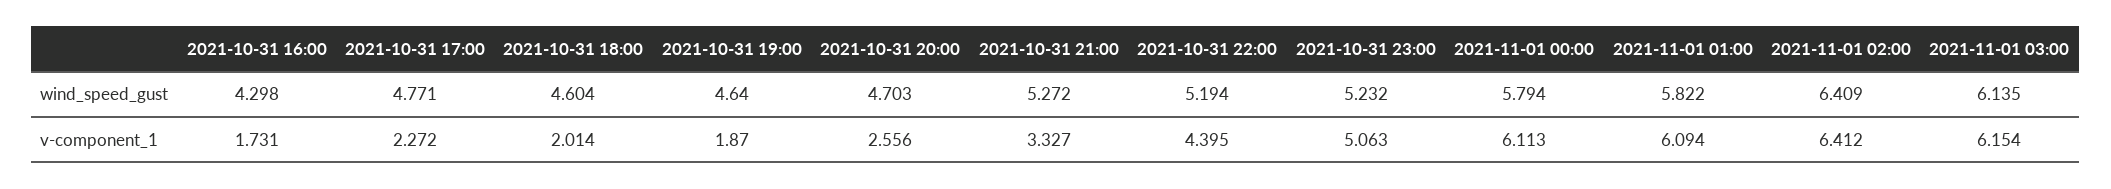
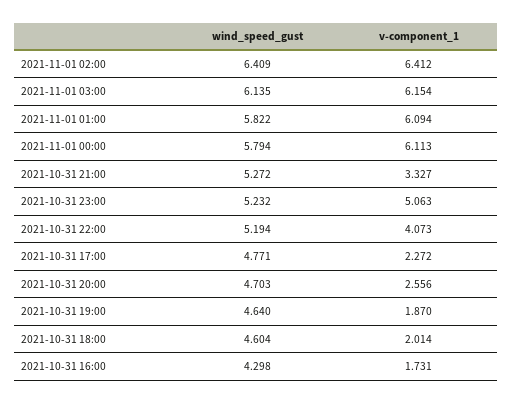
  {
    "2021-10-31 16:00": {
      "wind_speed_gust": 4.298,
      "v-component_1": 1.731
    },
    "2021-10-31 17:00": {
      "wind_speed_gust": 4.771,
      "v-component_1": 2.272
    },
    "2021-10-31 18:00": {
      "wind_speed_gust": 4.604,
      "v-component_1": 2.014
    },
    "2021-10-31 19:00": {
      "wind_speed_gust": 4.64,
      "v-component_1": 1.87
    },
    "2021-10-31 20:00": {
      "wind_speed_gust": 4.703,
      "v-component_1": 2.556
    },
    "2021-10-31 21:00": {
      "wind_speed_gust": 5.272,
      "v-component_1": 3.327
    },
    "2021-10-31 22:00": {
      "wind_speed_gust": 5.194,
-     "v-component_1": 4.395
+     "v-component_1": 4.073
    },
    "2021-10-31 23:00": {
      "wind_speed_gust": 5.232,
      "v-component_1": 5.063
    },
    "2021-11-01 00:00": {
      "wind_speed_gust": 5.794,
      "v-component_1": 6.113
    },
    "2021-11-01 01:00": {
      "wind_speed_gust": 5.822,
      "v-component_1": 6.094
    },
    "2021-11-01 02:00": {
      "wind_speed_gust": 6.409,
      "v-component_1": 6.412
    },
    "2021-11-01 03:00": {
      "wind_speed_gust": 6.135,
      "v-component_1": 6.154
    }
  }

